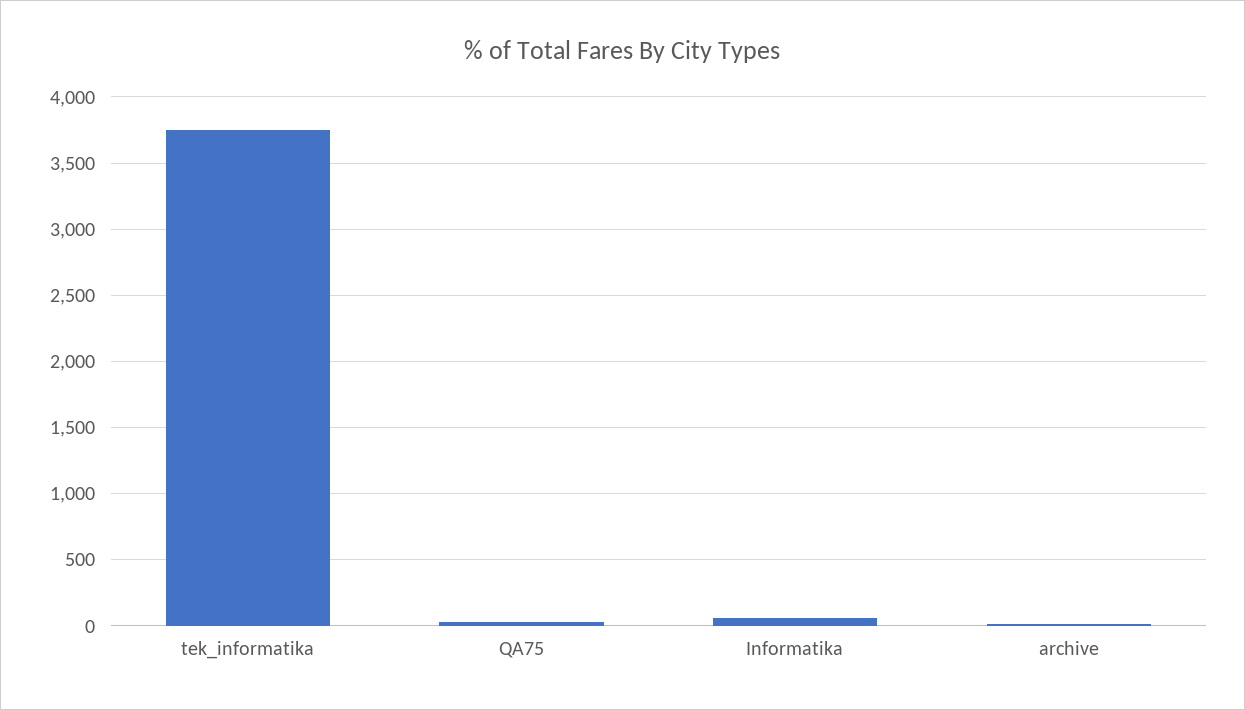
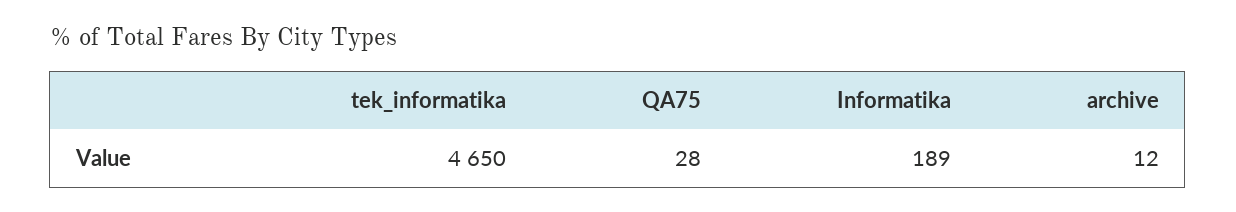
  {
-   "tek_informatika": 3750,
+   "tek_informatika": 4650,
    "QA75": 28,
-   "Informatika": 50,
+   "Informatika": 189,
    "archive": 12
  }

